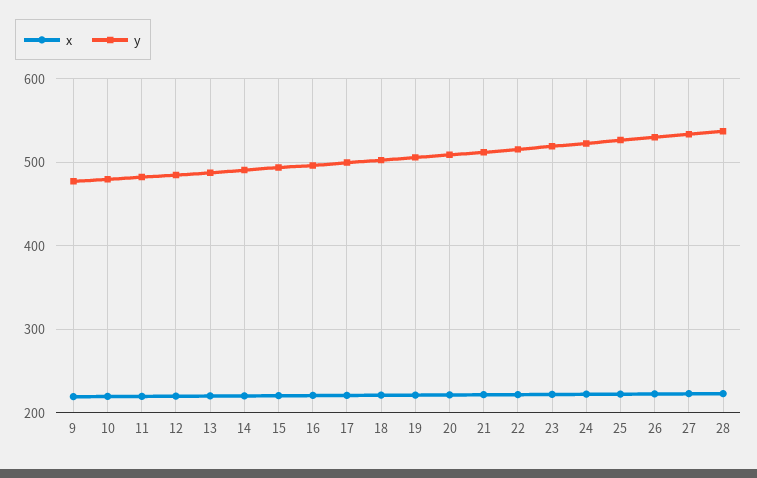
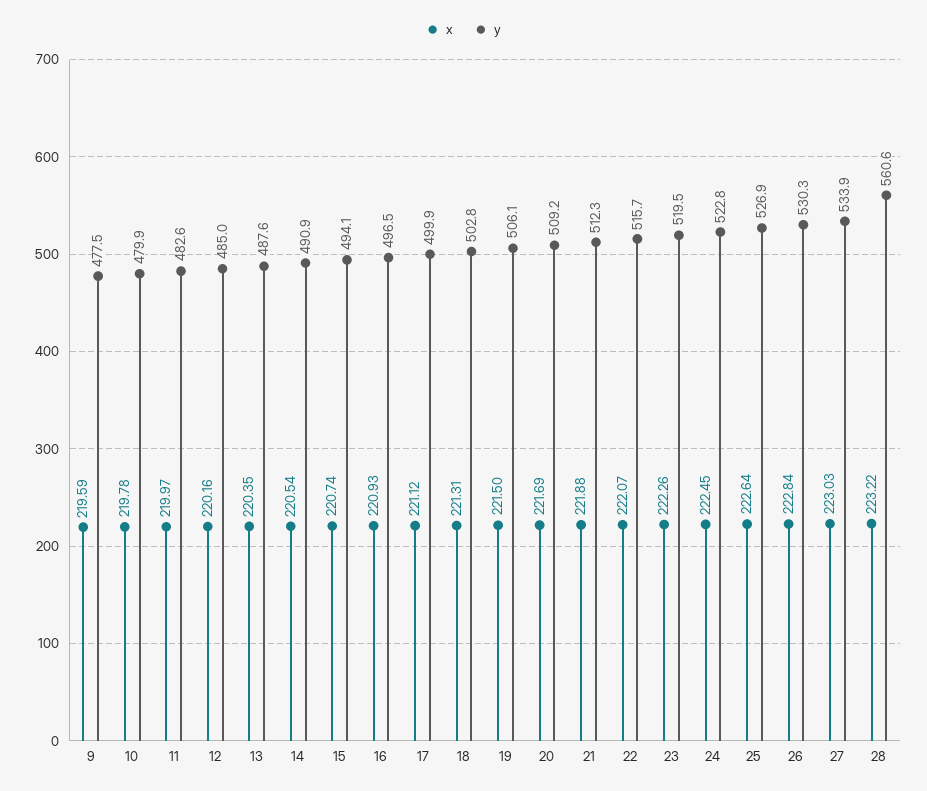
  {
    "x": {
      "9": 219.59,
      "10": 219.78,
      "11": 219.97,
      "12": 220.16,
      "13": 220.35,
      "14": 220.54,
      "15": 220.74,
      "16": 220.93,
      "17": 221.12,
      "18": 221.31,
      "19": 221.5,
      "20": 221.69,
      "21": 221.88,
      "22": 222.07,
      "23": 222.26,
      "24": 222.45,
      "25": 222.64,
      "26": 222.84,
      "27": 223.03,
      "28": 223.22
    },
    "y": {
      "9": 477.5,
      "10": 479.9,
      "11": 482.6,
      "12": 485,
      "13": 487.6,
      "14": 490.9,
      "15": 494.1,
      "16": 496.5,
      "17": 499.9,
      "18": 502.8,
      "19": 506.1,
      "20": 509.2,
      "21": 512.3,
      "22": 515.7,
      "23": 519.5,
      "24": 522.8,
      "25": 526.9,
      "26": 530.3,
      "27": 533.9,
-     "28": 540
+     "28": 560.6
    }
  }

